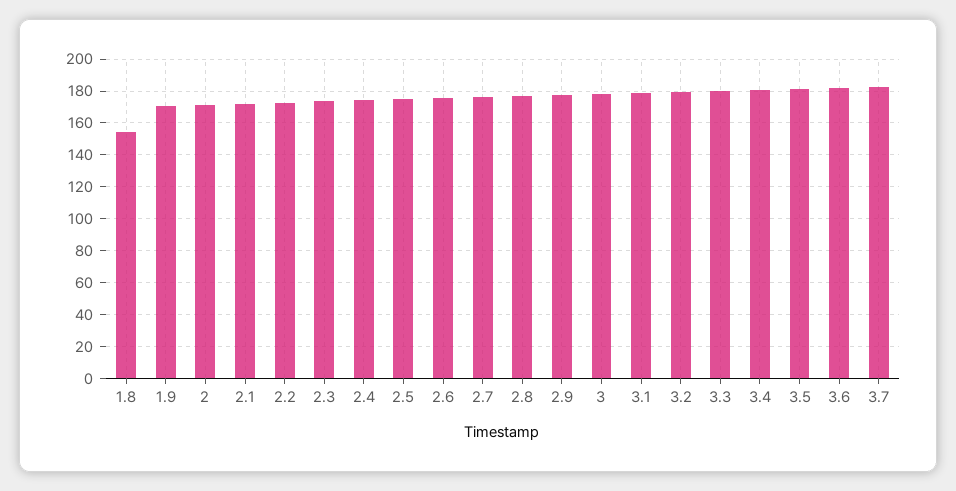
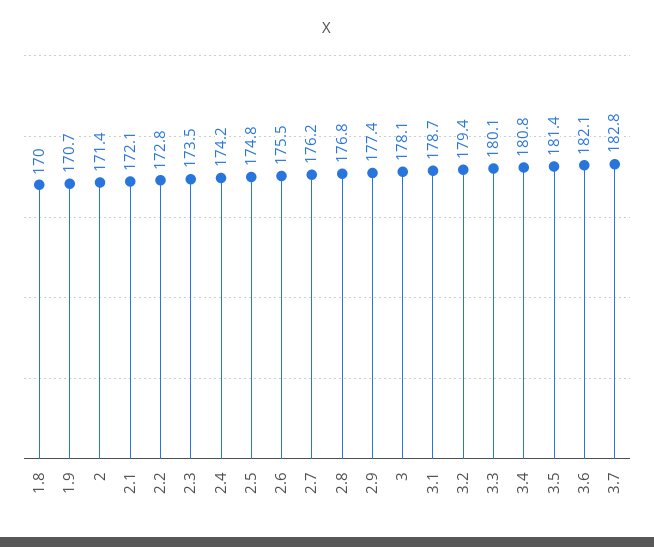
  {
-   "1.8": 155,
+   "1.8": 170,
    "1.9": 170.7,
    "2": 171.4,
    "2.1": 172.1,
    "2.2": 172.8,
    "2.3": 173.5,
    "2.4": 174.2,
    "2.5": 174.8,
    "2.6": 175.5,
    "2.7": 176.2,
    "2.8": 176.8,
    "2.9": 177.4,
    "3": 178.1,
    "3.1": 178.7,
    "3.2": 179.4,
    "3.3": 180.1,
    "3.4": 180.8,
    "3.5": 181.4,
    "3.6": 182.1,
    "3.7": 182.8
  }

